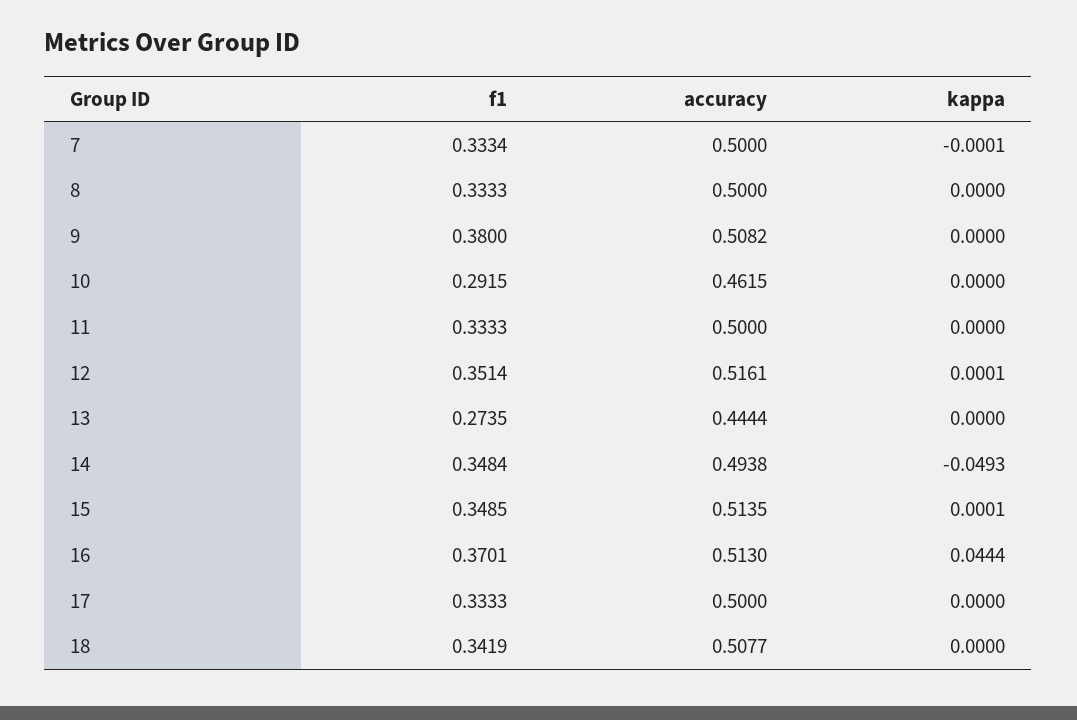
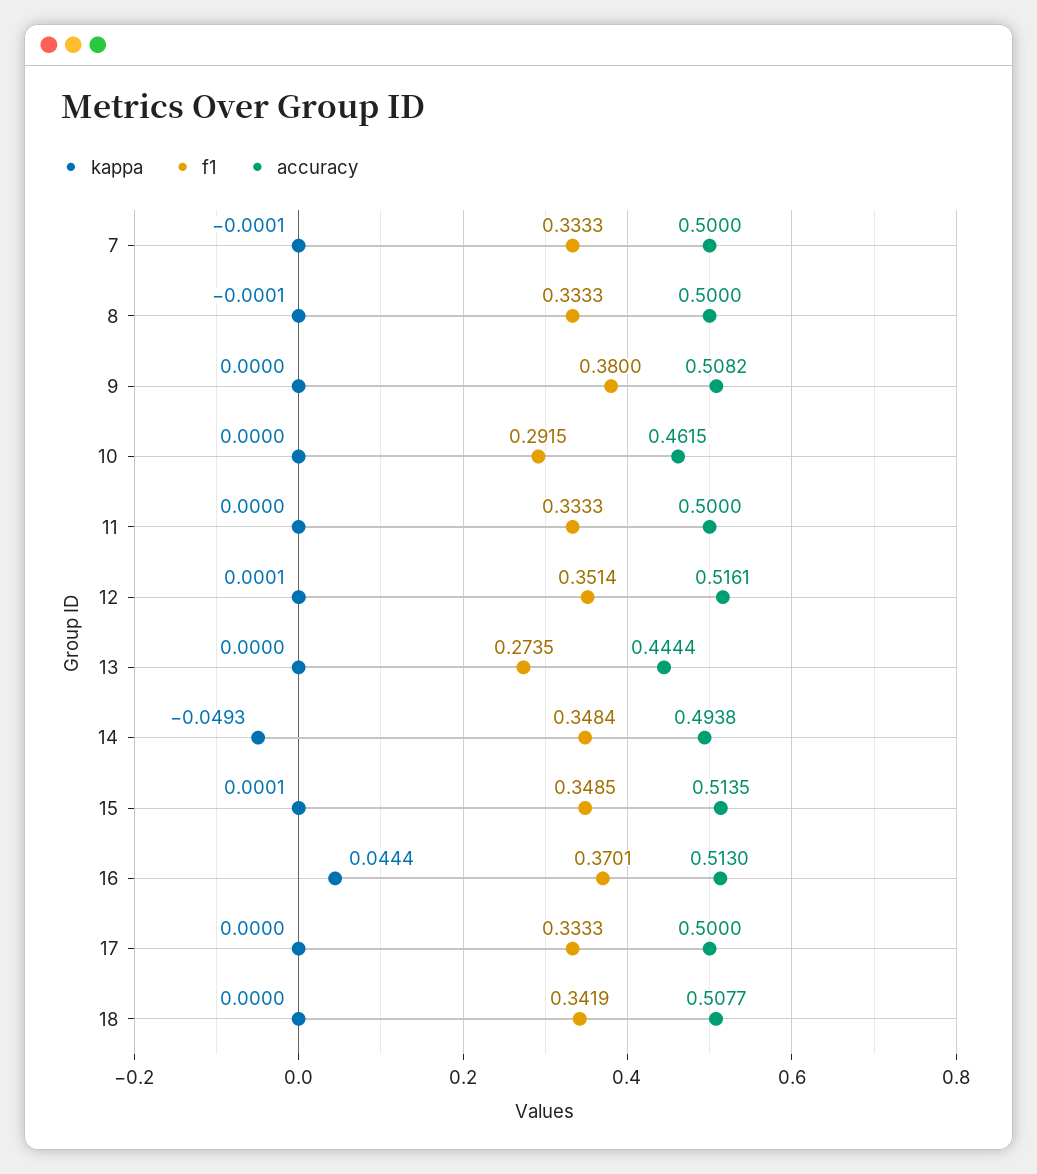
  {
    "f1": {
-     "7": 0.3334,
+     "7": 0.3333,
      "8": 0.3333,
      "9": 0.38,
      "10": 0.2915,
      "11": 0.3333,
      "12": 0.3514,
      "13": 0.2735,
      "14": 0.3484,
      "15": 0.3485,
      "16": 0.3701,
      "17": 0.3333,
      "18": 0.3419
    },
    "accuracy": {
      "7": 0.5,
      "8": 0.5,
      "9": 0.5082,
      "10": 0.4615,
      "11": 0.5,
      "12": 0.5161,
      "13": 0.4444,
      "14": 0.4938,
      "15": 0.5135,
      "16": 0.513,
      "17": 0.5,
      "18": 0.5077
    },
    "kappa": {
      "7": -0.0001,
-     "8": 0,
+     "8": -0.0001,
      "9": 0,
      "10": 0,
      "11": 0,
      "12": 0.0001,
      "13": 0,
      "14": -0.0493,
      "15": 0.0001,
      "16": 0.0444,
      "17": 0,
      "18": 0
    }
  }

